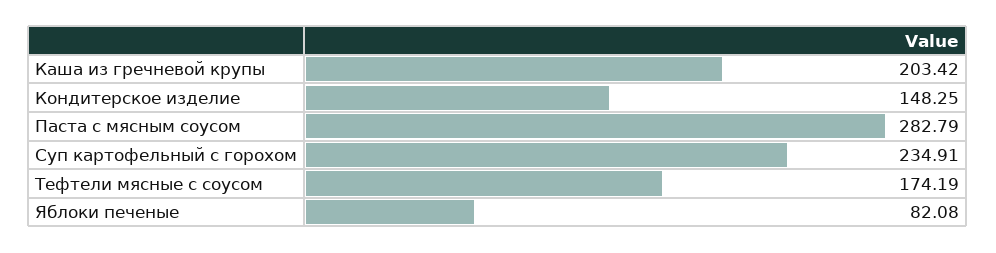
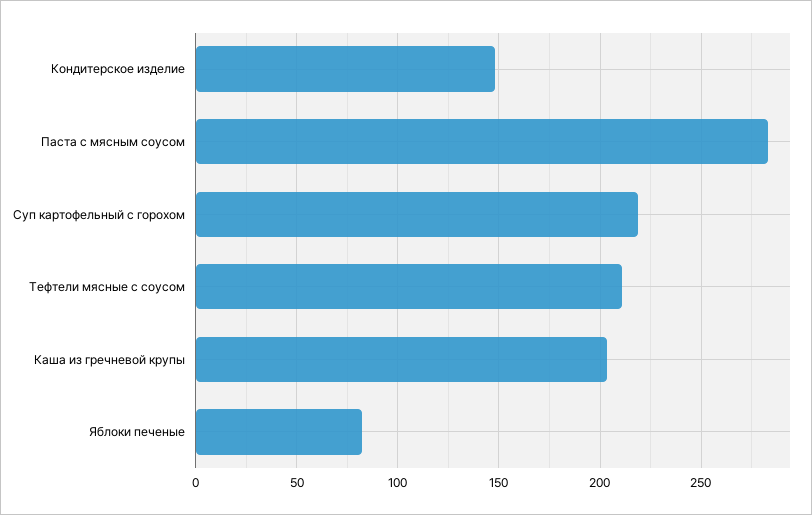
  {
    "Каша из гречневой крупы": 203.42,
    "Кондитерское изделие": 148.25,
    "Паста с мясным соусом": 282.79,
-   "Суп картофельный с горохом": 234.91,
+   "Суп картофельный с горохом": 220,
-   "Тефтели мясные с соусом": 174.19,
+   "Тефтели мясные с соусом": 210,
    "Яблоки печеные": 82.08
  }

